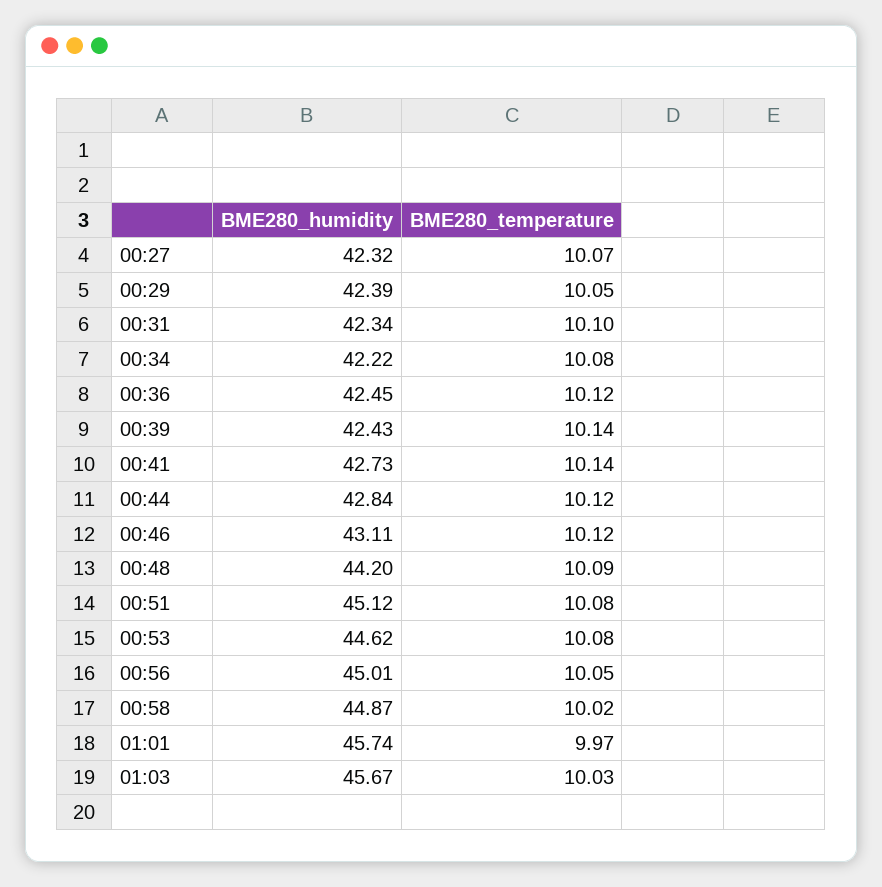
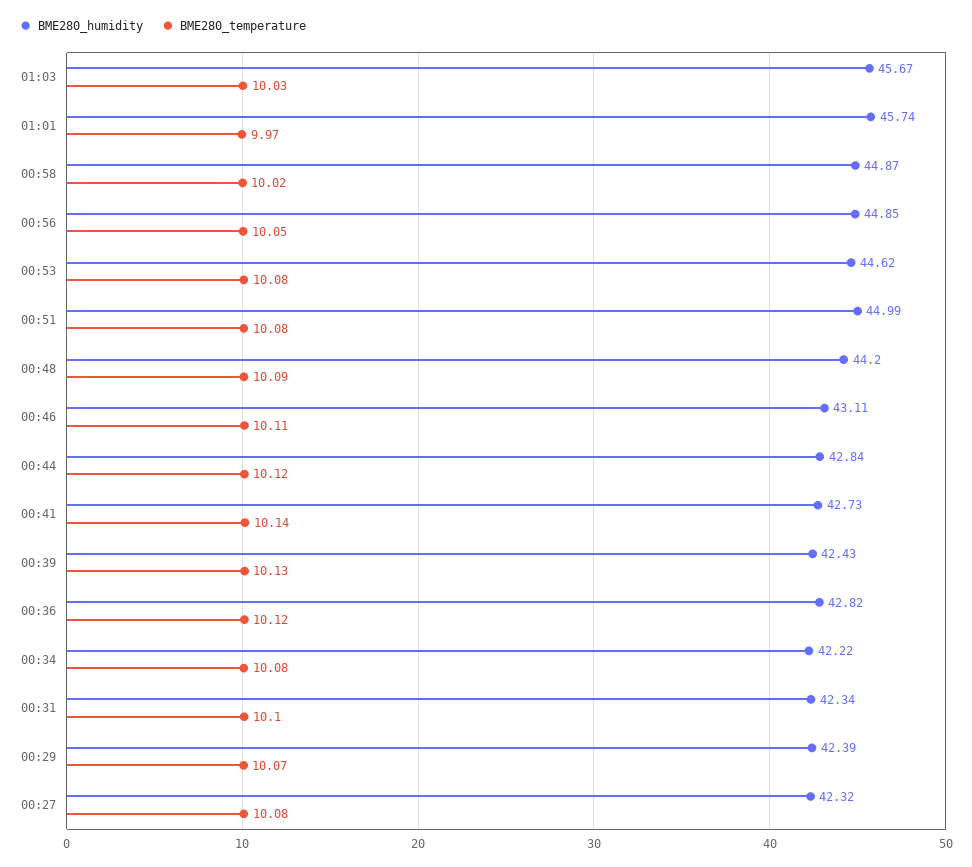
  {
    "BME280_humidity": {
      "00:27": 42.32,
      "00:29": 42.39,
      "00:31": 42.34,
      "00:34": 42.22,
-     "00:36": 42.45,
+     "00:36": 42.82,
      "00:39": 42.43,
      "00:41": 42.73,
      "00:44": 42.84,
      "00:46": 43.11,
      "00:48": 44.2,
-     "00:51": 45.12,
+     "00:51": 44.99,
      "00:53": 44.62,
-     "00:56": 45.01,
+     "00:56": 44.85,
      "00:58": 44.87,
      "01:01": 45.74,
      "01:03": 45.67
    },
    "BME280_temperature": {
-     "00:27": 10.07,
+     "00:27": 10.08,
-     "00:29": 10.05,
+     "00:29": 10.07,
      "00:31": 10.1,
      "00:34": 10.08,
      "00:36": 10.12,
-     "00:39": 10.14,
+     "00:39": 10.13,
      "00:41": 10.14,
      "00:44": 10.12,
-     "00:46": 10.12,
+     "00:46": 10.11,
      "00:48": 10.09,
      "00:51": 10.08,
      "00:53": 10.08,
      "00:56": 10.05,
      "00:58": 10.02,
      "01:01": 9.97,
      "01:03": 10.03
    }
  }

